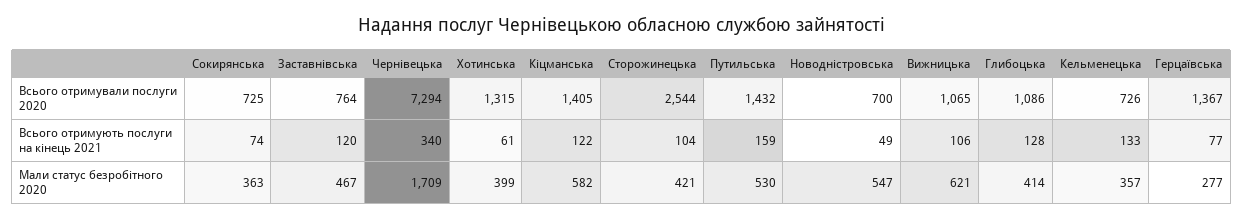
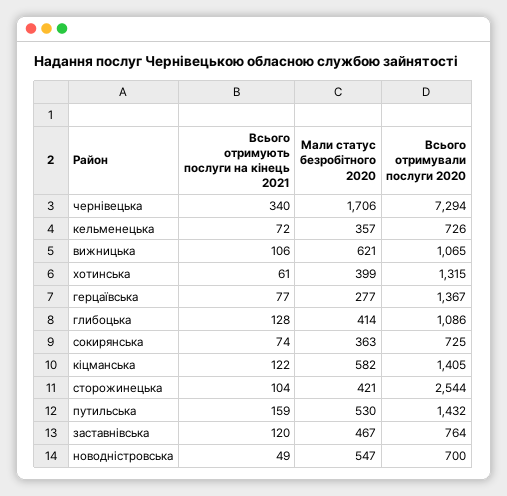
  {
    "Сокирянська": {
      "Всього отримували послуги 2020": 725,
      "Всього отримують послуги на кінець 2021": 74,
      "Мали статус безробітного 2020": 363
    },
    "Заставнівська": {
      "Всього отримували послуги 2020": 764,
      "Всього отримують послуги на кінець 2021": 120,
      "Мали статус безробітного 2020": 467
    },
    "Чернівецька": {
      "Всього отримували послуги 2020": 7294,
      "Всього отримують послуги на кінець 2021": 340,
-     "Мали статус безробітного 2020": 1709
+     "Мали статус безробітного 2020": 1706
    },
    "Хотинська": {
      "Всього отримували послуги 2020": 1315,
      "Всього отримують послуги на кінець 2021": 61,
      "Мали статус безробітного 2020": 399
    },
    "Кіцманська": {
      "Всього отримували послуги 2020": 1405,
      "Всього отримують послуги на кінець 2021": 122,
      "Мали статус безробітного 2020": 582
    },
    "Сторожинецька": {
      "Всього отримували послуги 2020": 2544,
      "Всього отримують послуги на кінець 2021": 104,
      "Мали статус безробітного 2020": 421
    },
    "Путильська": {
      "Всього отримували послуги 2020": 1432,
      "Всього отримують послуги на кінець 2021": 159,
      "Мали статус безробітного 2020": 530
    },
    "Новодністровська": {
      "Всього отримували послуги 2020": 700,
      "Всього отримують послуги на кінець 2021": 49,
      "Мали статус безробітного 2020": 547
    },
    "Вижницька": {
      "Всього отримували послуги 2020": 1065,
      "Всього отримують послуги на кінець 2021": 106,
      "Мали статус безробітного 2020": 621
    },
    "Глибоцька": {
      "Всього отримували послуги 2020": 1086,
      "Всього отримують послуги на кінець 2021": 128,
      "Мали статус безробітного 2020": 414
    },
    "Кельменецька": {
      "Всього отримували послуги 2020": 726,
-     "Всього отримують послуги на кінець 2021": 133,
+     "Всього отримують послуги на кінець 2021": 72,
      "Мали статус безробітного 2020": 357
    },
    "Герцаївська": {
      "Всього отримували послуги 2020": 1367,
      "Всього отримують послуги на кінець 2021": 77,
      "Мали статус безробітного 2020": 277
    }
  }

